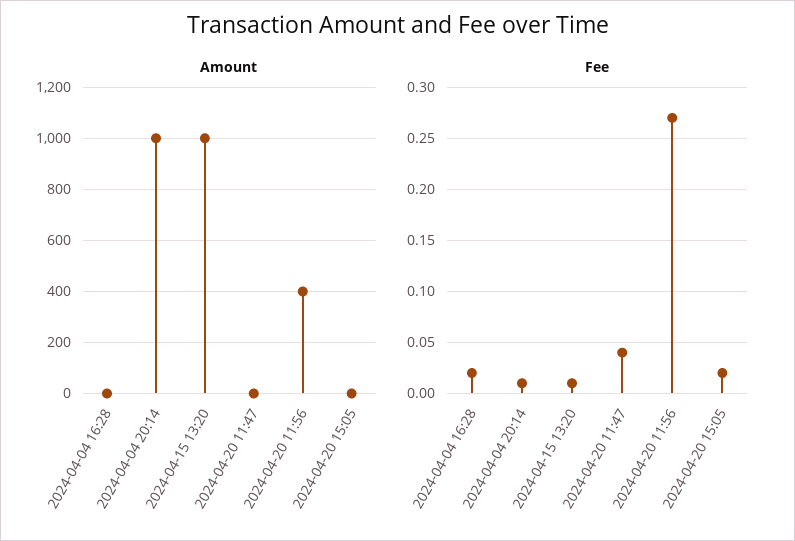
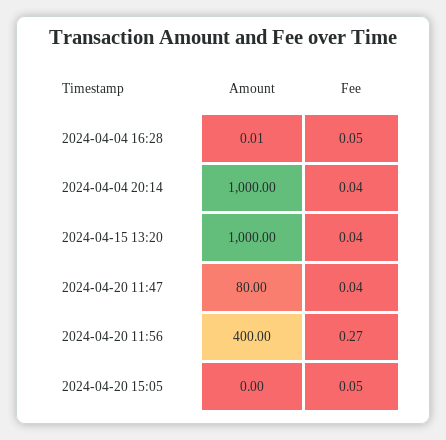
  {
    "Amount": {
      "2024-04-04 16:28": 0.01,
      "2024-04-04 20:14": 1000,
      "2024-04-15 13:20": 1000,
-     "2024-04-20 11:47": 0,
+     "2024-04-20 11:47": 80,
      "2024-04-20 11:56": 400,
      "2024-04-20 15:05": 0
    },
    "Fee": {
-     "2024-04-04 16:28": 0.02,
+     "2024-04-04 16:28": 0.05,
-     "2024-04-04 20:14": 0.01,
+     "2024-04-04 20:14": 0.04,
-     "2024-04-15 13:20": 0.01,
+     "2024-04-15 13:20": 0.04,
      "2024-04-20 11:47": 0.04,
      "2024-04-20 11:56": 0.27,
-     "2024-04-20 15:05": 0.02
+     "2024-04-20 15:05": 0.05
    }
  }

